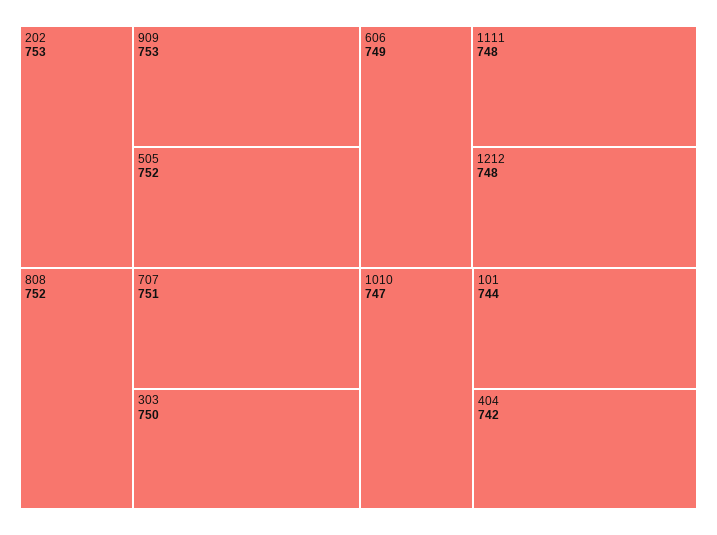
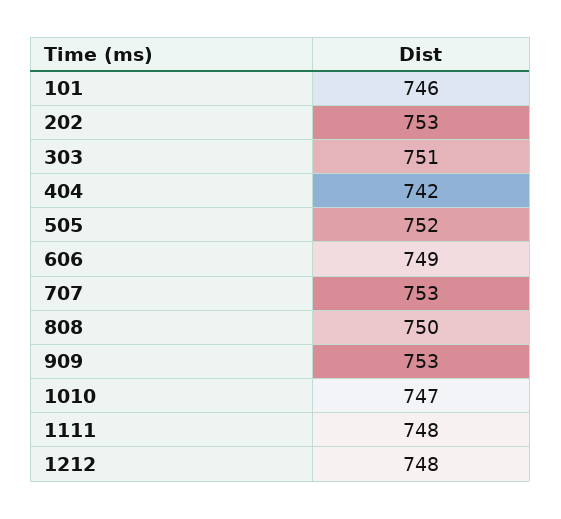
  {
    "202": 753,
    "909": 753,
    "505": 752,
-   "808": 752,
+   "808": 750,
-   "707": 751,
+   "707": 753,
-   "303": 750,
+   "303": 751,
    "606": 749,
    "1111": 748,
    "1212": 748,
    "1010": 747,
-   "101": 744,
+   "101": 746,
    "404": 742
  }

